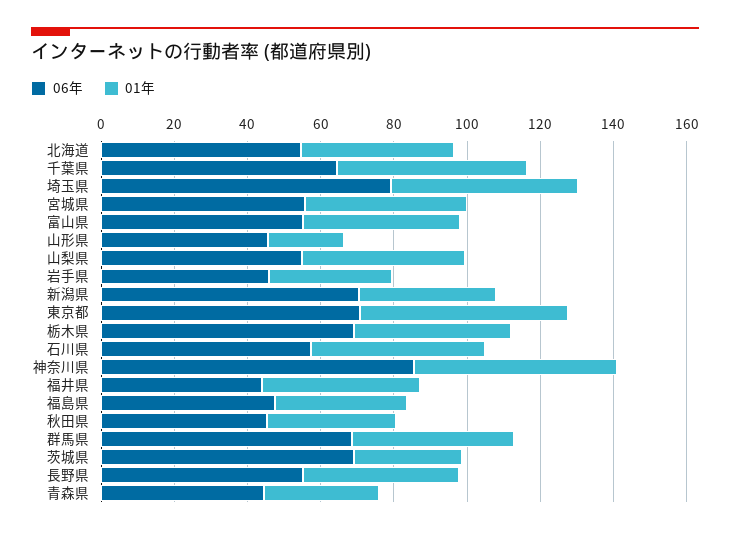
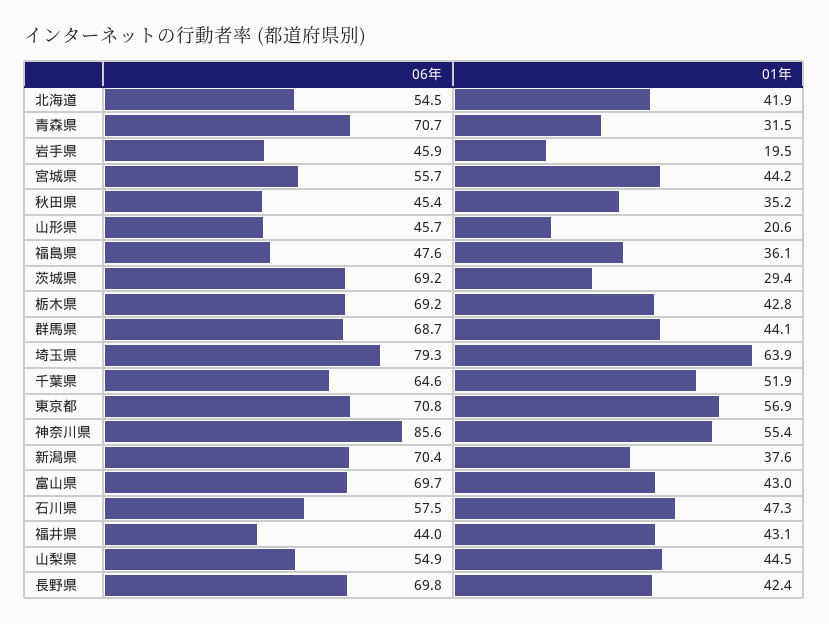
  {
    "06年": {
      "北海道": 54.5,
      "千葉県": 64.6,
      "埼玉県": 79.3,
      "宮城県": 55.7,
-     "富山県": 55,
+     "富山県": 69.7,
      "山形県": 45.7,
      "山梨県": 54.9,
      "岩手県": 45.9,
      "新潟県": 70.4,
      "東京都": 70.8,
      "栃木県": 69.2,
      "石川県": 57.5,
      "神奈川県": 85.6,
      "福井県": 44,
      "福島県": 47.6,
      "秋田県": 45.4,
      "群馬県": 68.7,
      "茨城県": 69.2,
-     "長野県": 55,
+     "長野県": 69.8,
-     "青森県": 45
+     "青森県": 70.7
    },
    "01年": {
      "北海道": 41.9,
      "千葉県": 51.9,
-     "埼玉県": 50,
+     "埼玉県": 63.9,
      "宮城県": 44.2,
      "富山県": 43,
      "山形県": 20.6,
      "山梨県": 44.5,
-     "岩手県": 35,
+     "岩手県": 19.5,
      "新潟県": 37.6,
      "東京都": 56.9,
      "栃木県": 42.8,
      "石川県": 47.3,
      "神奈川県": 55.4,
      "福井県": 43.1,
      "福島県": 36.1,
      "秋田県": 35.2,
      "群馬県": 44.1,
      "茨城県": 29.4,
      "長野県": 42.4,
      "青森県": 31.5
    }
  }

